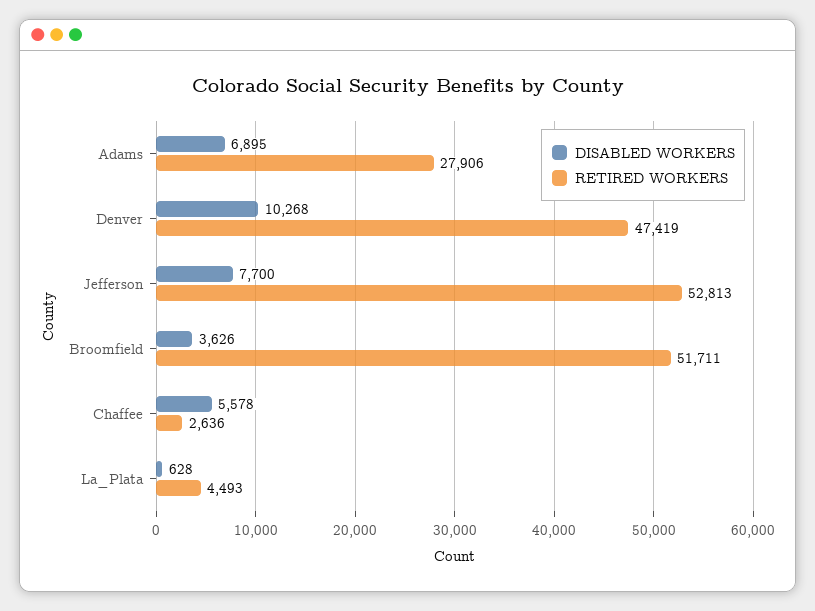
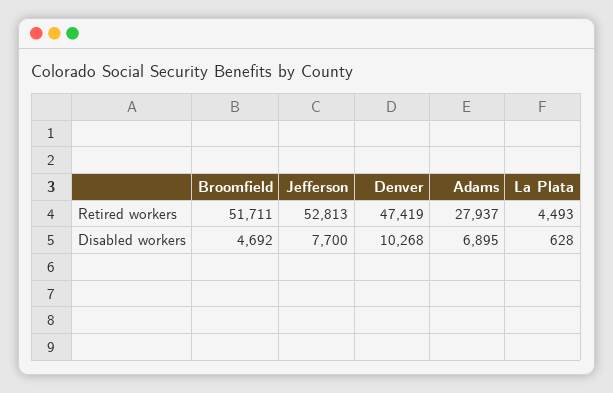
  {
    "DISABLED WORKERS": {
      "Adams": 6895,
      "Denver": 10268,
      "Jefferson": 7700,
-     "Broomfield": 3626,
+     "Broomfield": 4692,
-     "Chaffee": 5578,
      "La_Plata": 628
    },
    "RETIRED WORKERS": {
-     "Adams": 27906,
+     "Adams": 27937,
      "Denver": 47419,
      "Jefferson": 52813,
      "Broomfield": 51711,
-     "Chaffee": 2636,
      "La_Plata": 4493
    }
  }

